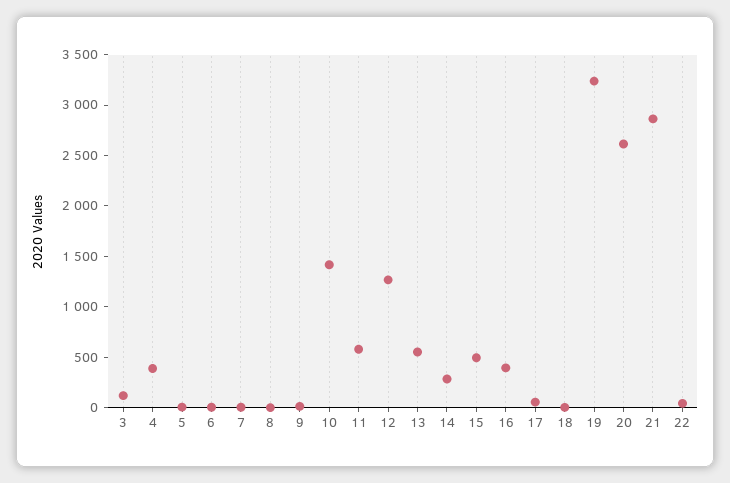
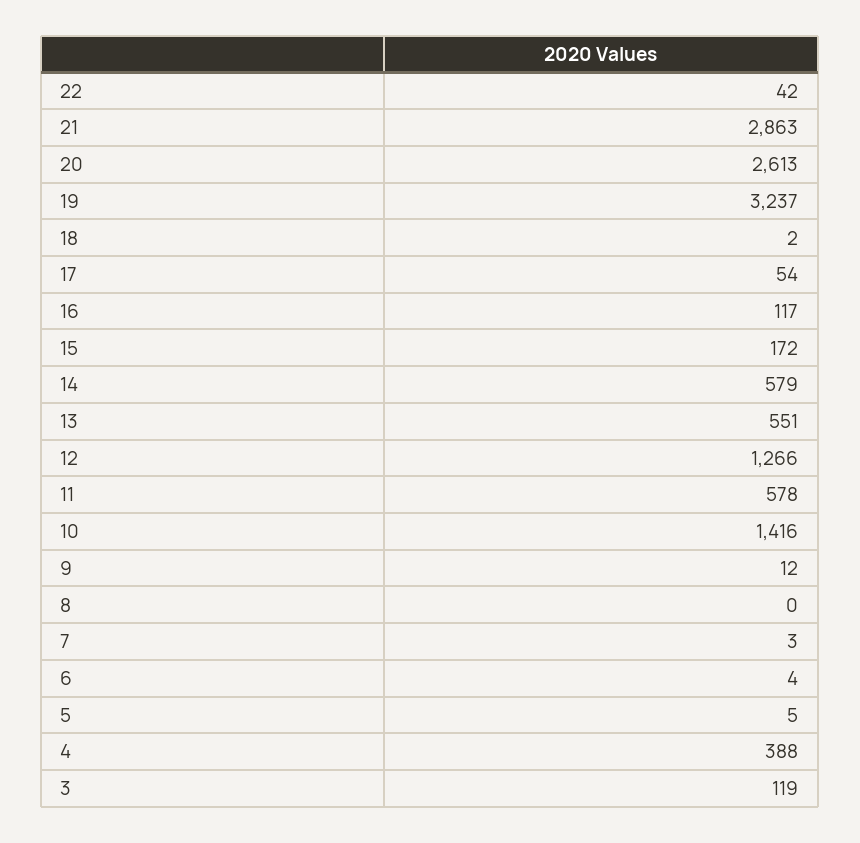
  {
    "3": 119,
    "4": 388,
    "5": 5,
    "6": 4,
    "7": 3,
    "8": 0,
    "9": 12,
    "10": 1416,
    "11": 578,
    "12": 1266,
    "13": 551,
-   "14": 300,
+   "14": 579,
-   "15": 500,
+   "15": 172,
-   "16": 400,
+   "16": 117,
    "17": 54,
    "18": 2,
    "19": 3237,
    "20": 2613,
    "21": 2863,
    "22": 42
  }

